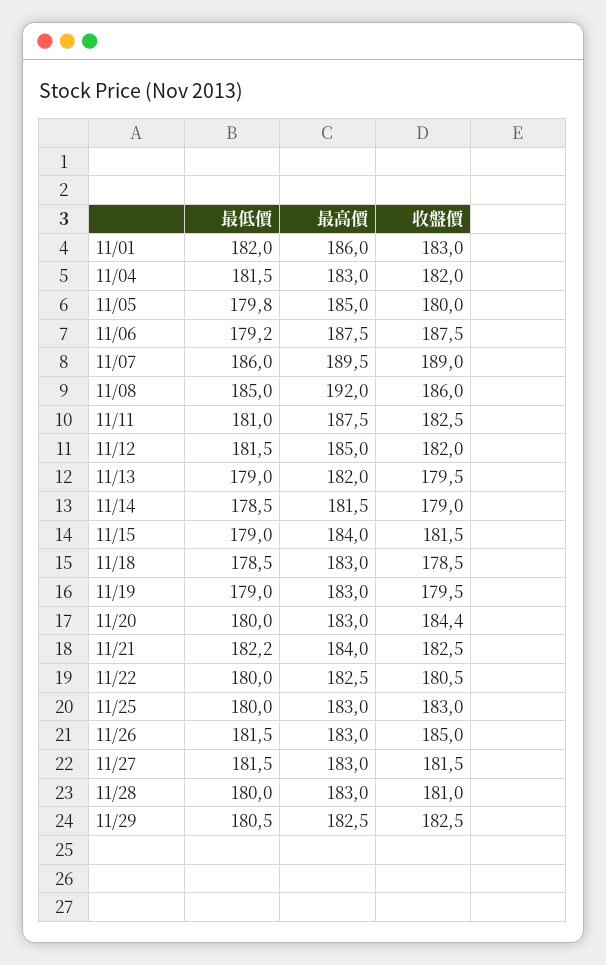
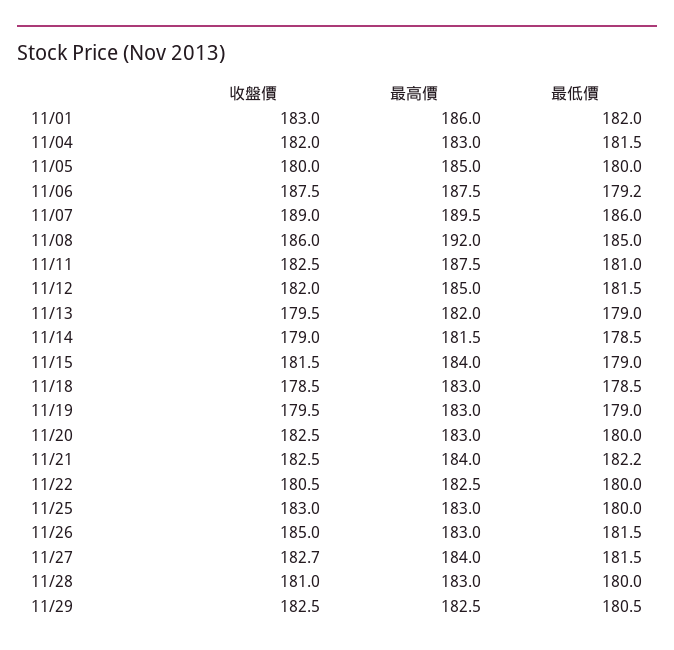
  {
    "最低價": {
      "11/01": 182,
      "11/04": 181.5,
-     "11/05": 179.8,
+     "11/05": 180,
      "11/06": 179.2,
      "11/07": 186,
      "11/08": 185,
      "11/11": 181,
      "11/12": 181.5,
      "11/13": 179,
      "11/14": 178.5,
      "11/15": 179,
      "11/18": 178.5,
      "11/19": 179,
      "11/20": 180,
      "11/21": 182.2,
      "11/22": 180,
      "11/25": 180,
      "11/26": 181.5,
      "11/27": 181.5,
      "11/28": 180,
      "11/29": 180.5
    },
    "最高價": {
      "11/01": 186,
      "11/04": 183,
      "11/05": 185,
      "11/06": 187.5,
      "11/07": 189.5,
      "11/08": 192,
      "11/11": 187.5,
      "11/12": 185,
      "11/13": 182,
      "11/14": 181.5,
      "11/15": 184,
      "11/18": 183,
      "11/19": 183,
      "11/20": 183,
      "11/21": 184,
      "11/22": 182.5,
      "11/25": 183,
      "11/26": 183,
-     "11/27": 183,
+     "11/27": 184,
      "11/28": 183,
      "11/29": 182.5
    },
    "收盤價": {
      "11/01": 183,
      "11/04": 182,
      "11/05": 180,
      "11/06": 187.5,
      "11/07": 189,
      "11/08": 186,
      "11/11": 182.5,
      "11/12": 182,
      "11/13": 179.5,
      "11/14": 179,
      "11/15": 181.5,
      "11/18": 178.5,
      "11/19": 179.5,
-     "11/20": 184.4,
+     "11/20": 182.5,
      "11/21": 182.5,
      "11/22": 180.5,
      "11/25": 183,
      "11/26": 185,
-     "11/27": 181.5,
+     "11/27": 182.7,
      "11/28": 181,
      "11/29": 182.5
    }
  }

